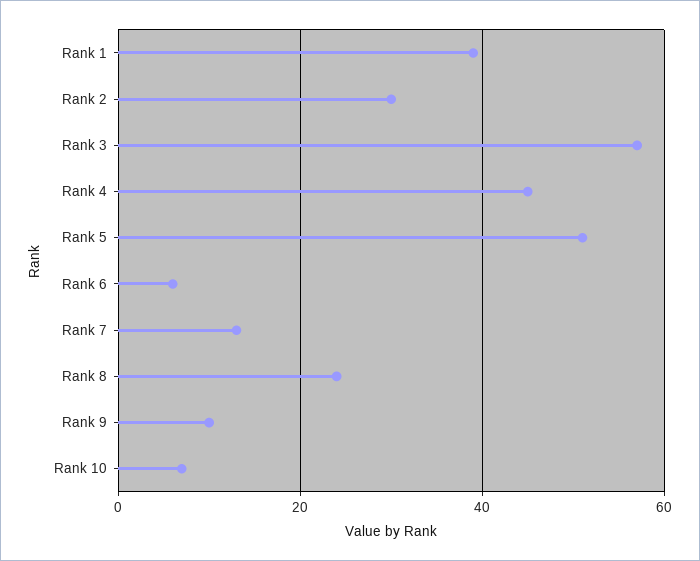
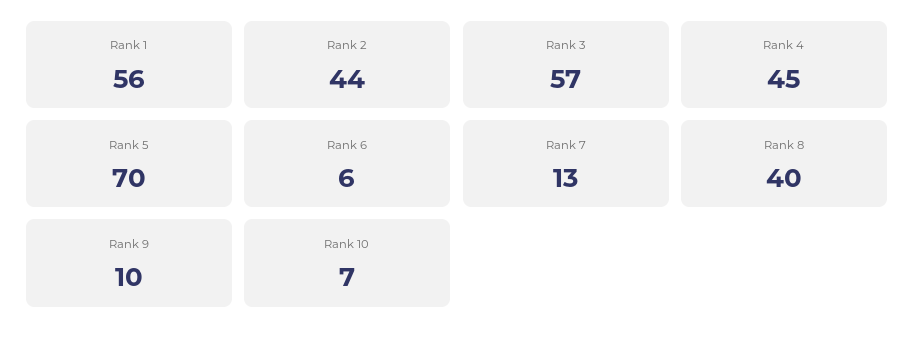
  {
-   "Rank 1": 40,
+   "Rank 1": 56,
-   "Rank 2": 30,
+   "Rank 2": 44,
    "Rank 3": 57,
    "Rank 4": 45,
-   "Rank 5": 50,
+   "Rank 5": 70,
    "Rank 6": 6,
    "Rank 7": 13,
-   "Rank 8": 25,
+   "Rank 8": 40,
    "Rank 9": 10,
    "Rank 10": 7
  }

